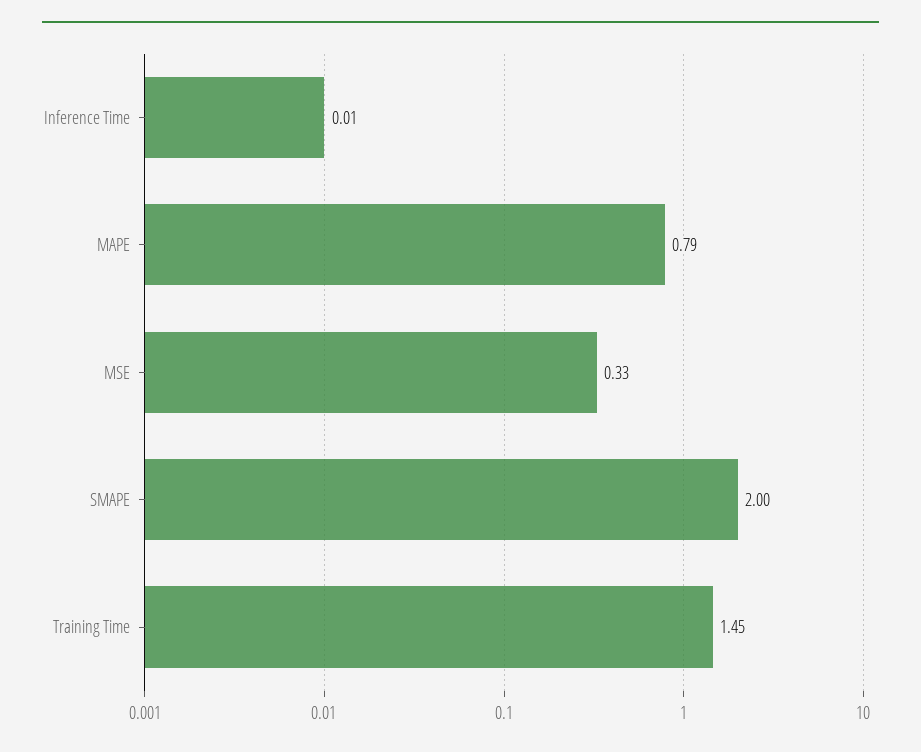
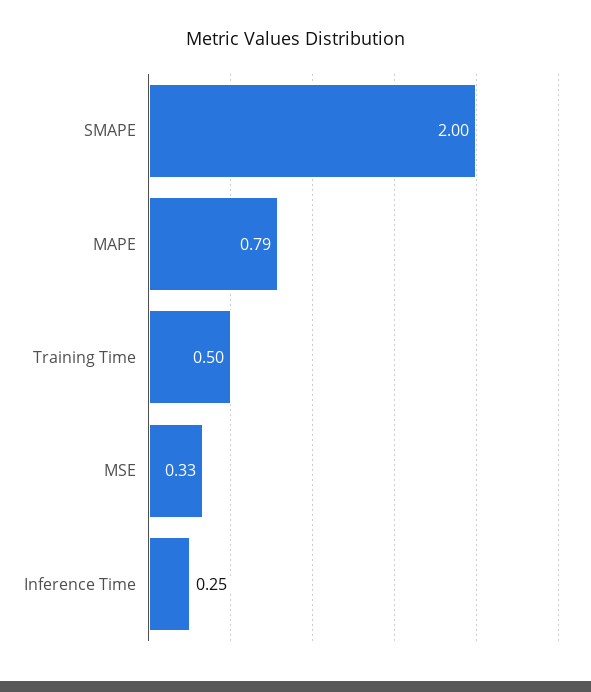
  {
-   "Inference Time": 0.01,
+   "Inference Time": 0.25,
    "MAPE": 0.79,
    "MSE": 0.33,
    "SMAPE": 2,
-   "Training Time": 1.45
+   "Training Time": 0.5
  }

